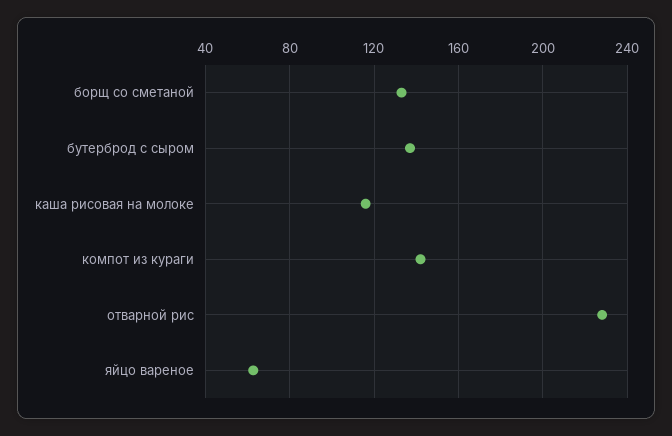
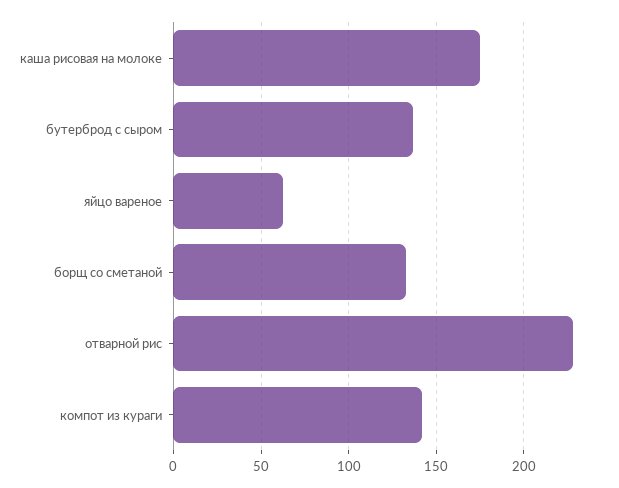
  {
    "борщ со сметаной": 135,
    "бутерброд с сыром": 135,
-   "каша рисовая на молоке": 115,
+   "каша рисовая на молоке": 175,
    "компот из кураги": 140,
    "отварной рис": 230,
    "яйцо вареное": 65
  }

